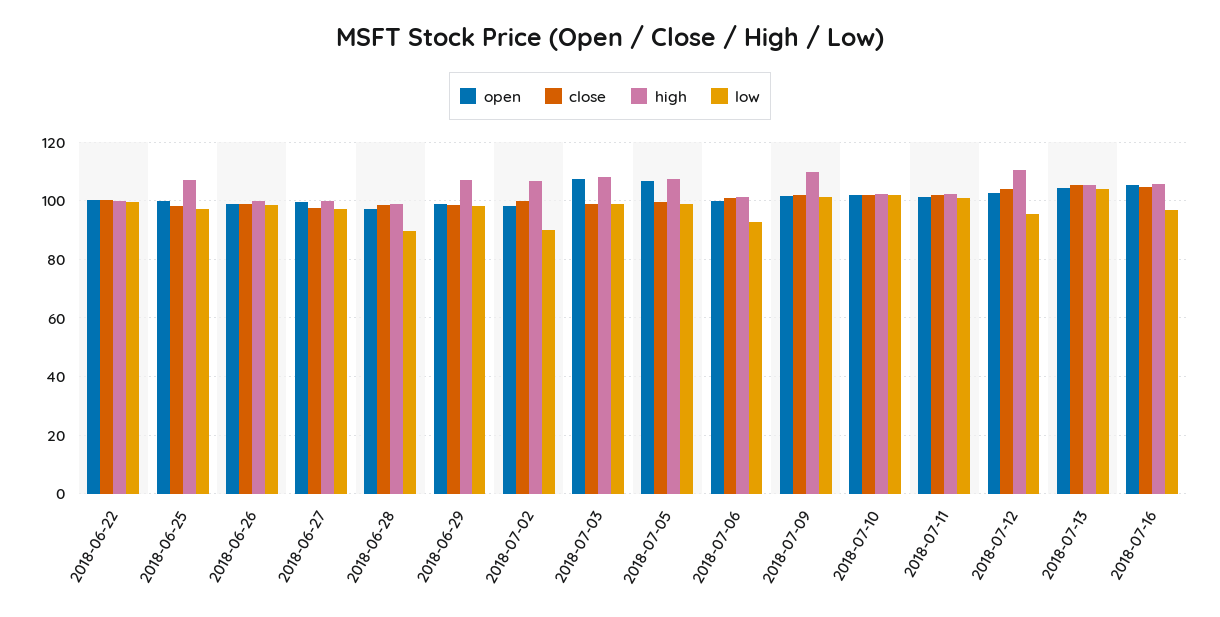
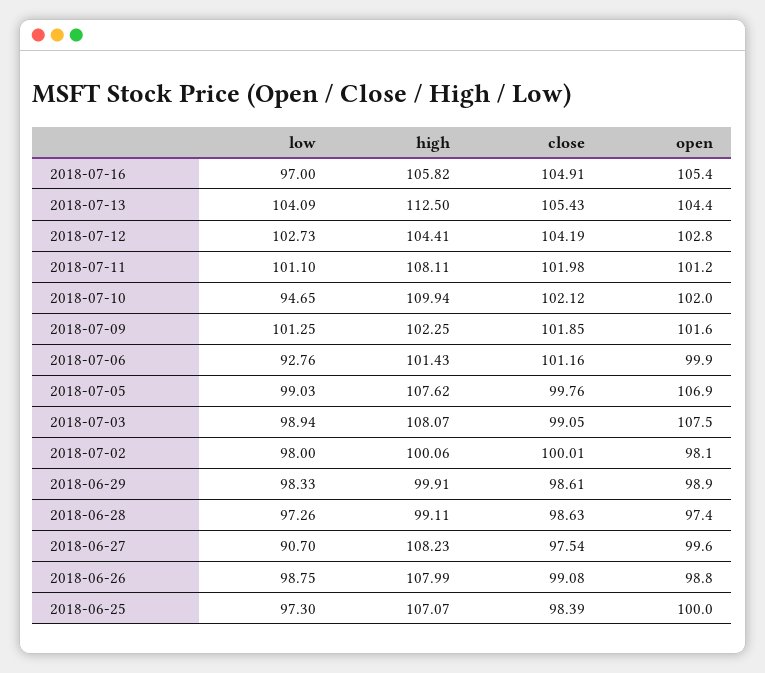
  {
    "open": {
-     "2018-06-22": 100,
      "2018-06-25": 100,
      "2018-06-26": 98.8,
      "2018-06-27": 99.6,
      "2018-06-28": 97.4,
      "2018-06-29": 98.9,
      "2018-07-02": 98.1,
      "2018-07-03": 107.5,
      "2018-07-05": 106.9,
      "2018-07-06": 99.9,
      "2018-07-09": 101.6,
      "2018-07-10": 102,
      "2018-07-11": 101.2,
      "2018-07-12": 102.8,
      "2018-07-13": 104.4,
      "2018-07-16": 105.4
    },
    "close": {
-     "2018-06-22": 100,
      "2018-06-25": 98.39,
      "2018-06-26": 99.08,
      "2018-06-27": 97.54,
      "2018-06-28": 98.63,
      "2018-06-29": 98.61,
      "2018-07-02": 100.01,
      "2018-07-03": 99.05,
      "2018-07-05": 99.76,
      "2018-07-06": 101.16,
      "2018-07-09": 101.85,
      "2018-07-10": 102.12,
      "2018-07-11": 101.98,
      "2018-07-12": 104.19,
      "2018-07-13": 105.43,
      "2018-07-16": 104.91
    },
    "high": {
-     "2018-06-22": 100,
      "2018-06-25": 107.07,
-     "2018-06-26": 100,
+     "2018-06-26": 107.99,
-     "2018-06-27": 100,
+     "2018-06-27": 108.23,
      "2018-06-28": 99.11,
-     "2018-06-29": 107.5,
+     "2018-06-29": 99.91,
-     "2018-07-02": 107.5,
+     "2018-07-02": 100.06,
      "2018-07-03": 108.07,
      "2018-07-05": 107.62,
      "2018-07-06": 101.43,
-     "2018-07-09": 110,
+     "2018-07-09": 102.25,
-     "2018-07-10": 102.5,
+     "2018-07-10": 109.94,
-     "2018-07-11": 102.5,
+     "2018-07-11": 108.11,
-     "2018-07-12": 110,
+     "2018-07-12": 104.41,
-     "2018-07-13": 105,
+     "2018-07-13": 112.5,
      "2018-07-16": 105.82
    },
    "low": {
-     "2018-06-22": 100,
      "2018-06-25": 97.3,
      "2018-06-26": 98.75,
-     "2018-06-27": 97.5,
+     "2018-06-27": 90.7,
-     "2018-06-28": 90,
+     "2018-06-28": 97.26,
      "2018-06-29": 98.33,
-     "2018-07-02": 90,
+     "2018-07-02": 98,
      "2018-07-03": 98.94,
      "2018-07-05": 99.03,
      "2018-07-06": 92.76,
      "2018-07-09": 101.25,
-     "2018-07-10": 102.5,
+     "2018-07-10": 94.65,
      "2018-07-11": 101.1,
-     "2018-07-12": 95,
+     "2018-07-12": 102.73,
      "2018-07-13": 104.09,
      "2018-07-16": 97
    }
  }

